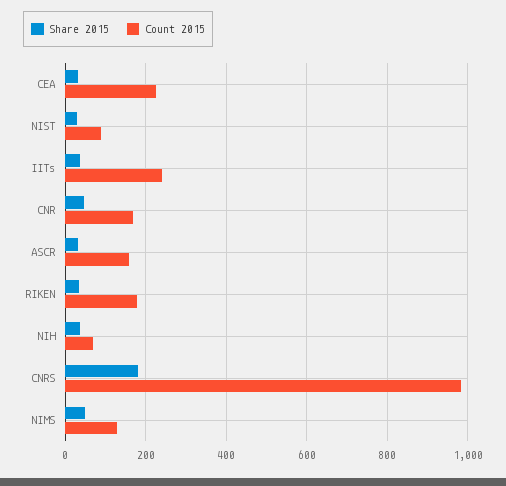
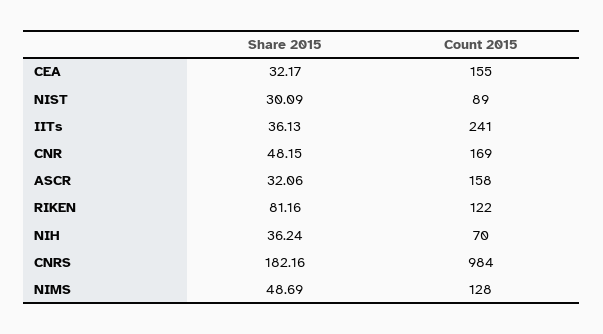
  {
    "Share 2015": {
      "CEA": 32.17,
      "NIST": 30.09,
      "IITs": 36.13,
      "CNR": 48.15,
      "ASCR": 32.06,
-     "RIKEN": 40,
+     "RIKEN": 81.16,
      "NIH": 36.24,
      "CNRS": 182.16,
      "NIMS": 48.69
    },
    "Count 2015": {
-     "CEA": 220,
+     "CEA": 155,
      "NIST": 89,
      "IITs": 241,
      "CNR": 169,
      "ASCR": 158,
-     "RIKEN": 180,
+     "RIKEN": 122,
      "NIH": 70,
      "CNRS": 984,
      "NIMS": 128
    }
  }

